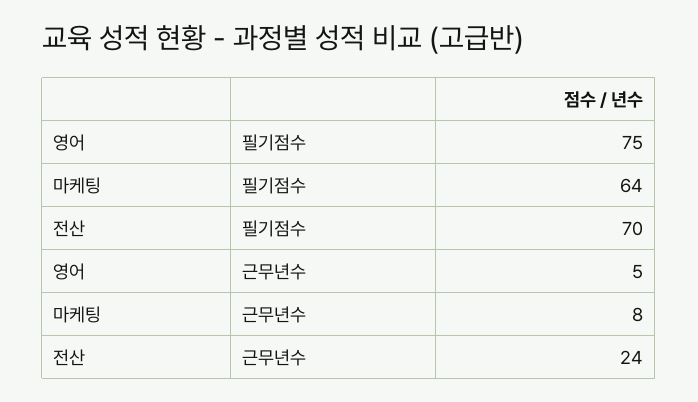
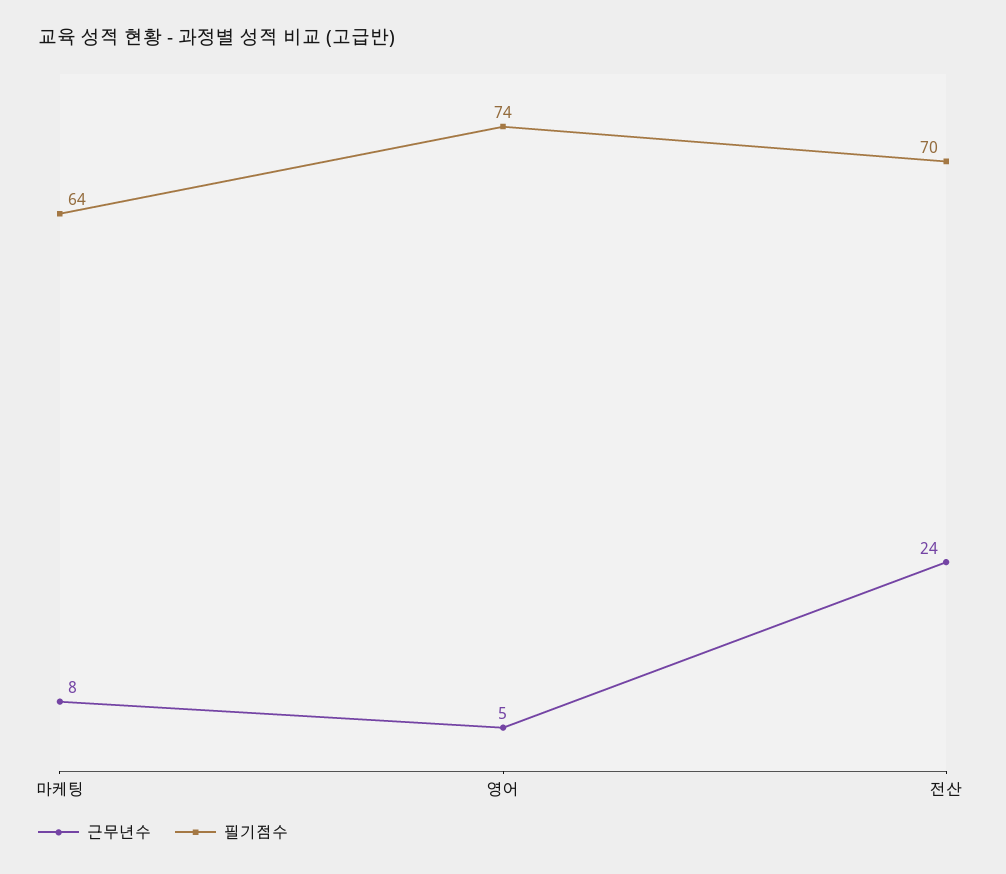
  {
    "필기점수": {
-     "영어": 75,
+     "영어": 74,
      "마케팅": 64,
      "전산": 70
    },
    "근무년수": {
      "영어": 5,
      "마케팅": 8,
      "전산": 24
    }
  }

